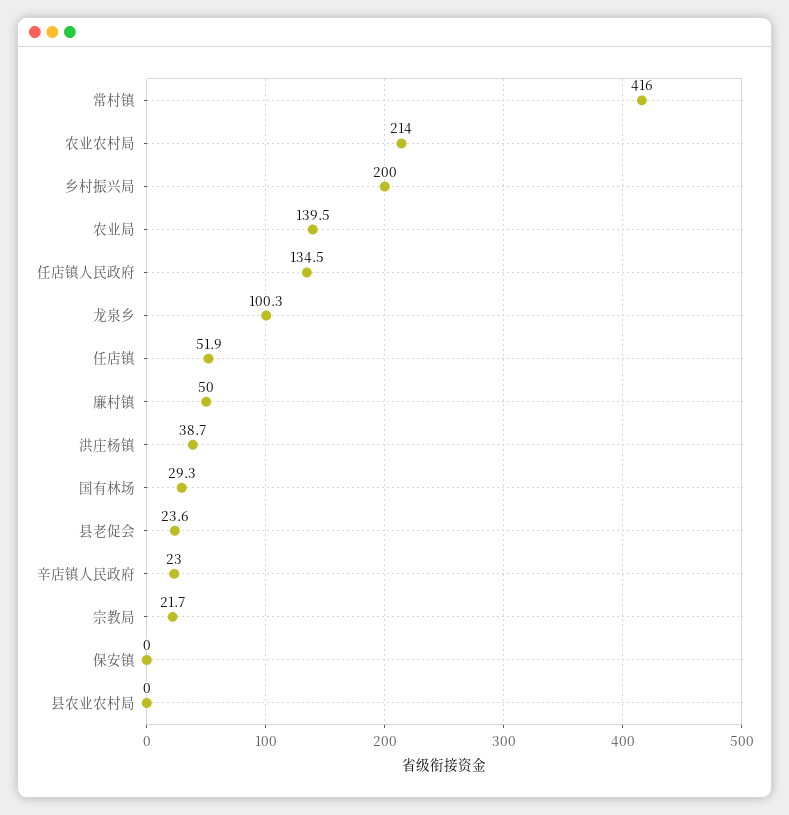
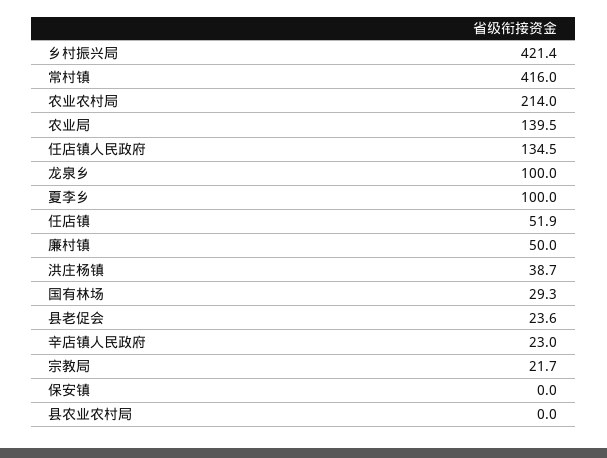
  {
    "常村镇": 416,
    "农业农村局": 214,
-   "乡村振兴局": 200,
+   "乡村振兴局": 421.4,
    "农业局": 139.5,
    "任店镇人民政府": 134.5,
-   "龙泉乡": 100.3,
+   "龙泉乡": 100,
    "任店镇": 51.9,
    "廉村镇": 50,
    "洪庄杨镇": 38.7,
    "国有林场": 29.3,
    "县老促会": 23.6,
    "辛店镇人民政府": 23,
    "宗教局": 21.7,
    "保安镇": 0,
-   "县农业农村局": 0
+   "县农业农村局": 0,
+   "夏李乡": 100
  }

